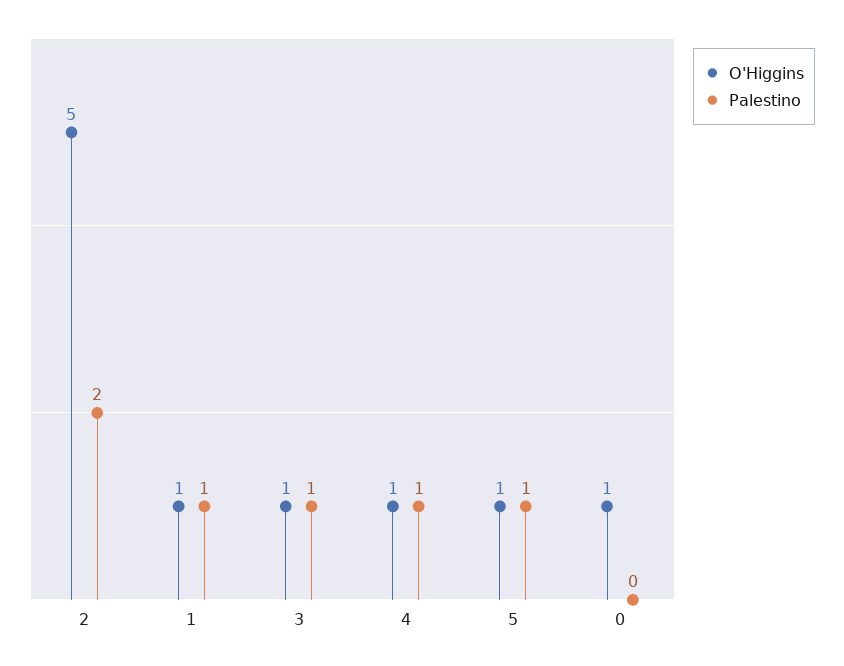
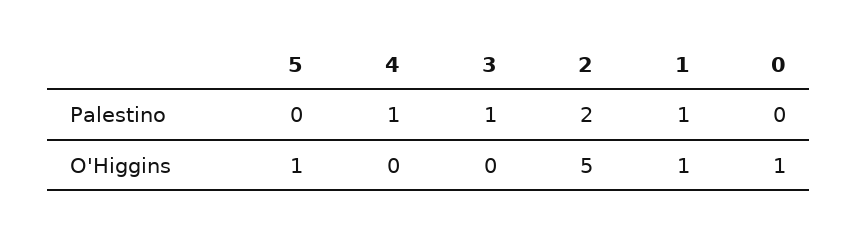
  {
    "O'Higgins": {
      "2": 5,
      "1": 1,
-     "3": 1,
+     "3": 0,
-     "4": 1,
+     "4": 0,
      "5": 1,
      "0": 1
    },
    "Palestino": {
      "2": 2,
      "1": 1,
      "3": 1,
      "4": 1,
-     "5": 1,
+     "5": 0,
      "0": 0
    }
  }

